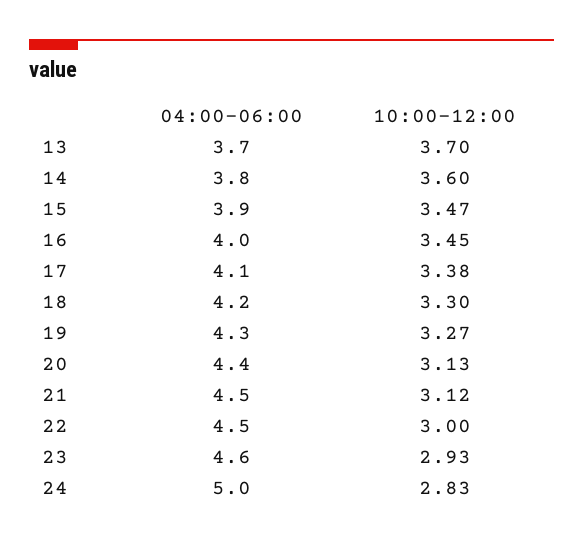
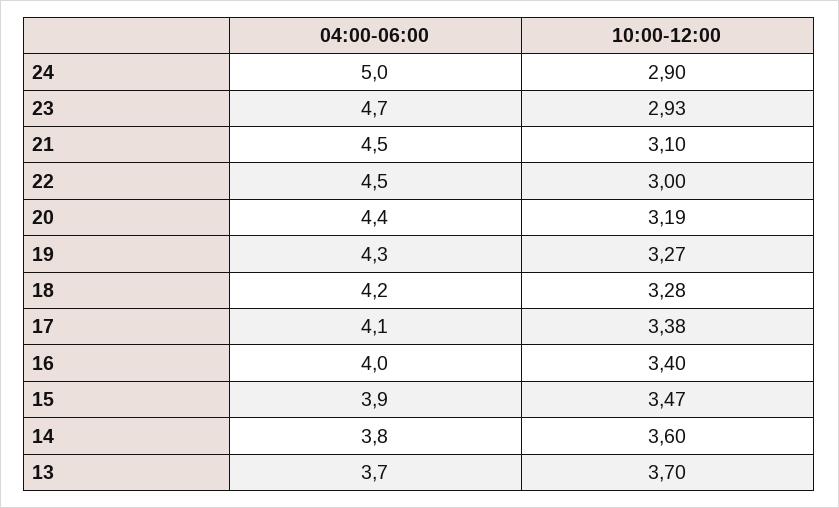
  {
    "04:00-06:00": {
      "13": 3.7,
      "14": 3.8,
      "15": 3.9,
      "16": 4,
      "17": 4.1,
      "18": 4.2,
      "19": 4.3,
      "20": 4.4,
      "21": 4.5,
      "22": 4.5,
-     "23": 4.6,
+     "23": 4.7,
      "24": 5
    },
    "10:00-12:00": {
      "13": 3.7,
      "14": 3.6,
      "15": 3.47,
-     "16": 3.45,
+     "16": 3.4,
      "17": 3.38,
-     "18": 3.3,
+     "18": 3.28,
      "19": 3.27,
-     "20": 3.13,
+     "20": 3.19,
-     "21": 3.12,
+     "21": 3.1,
      "22": 3,
      "23": 2.93,
-     "24": 2.83
+     "24": 2.9
    }
  }

